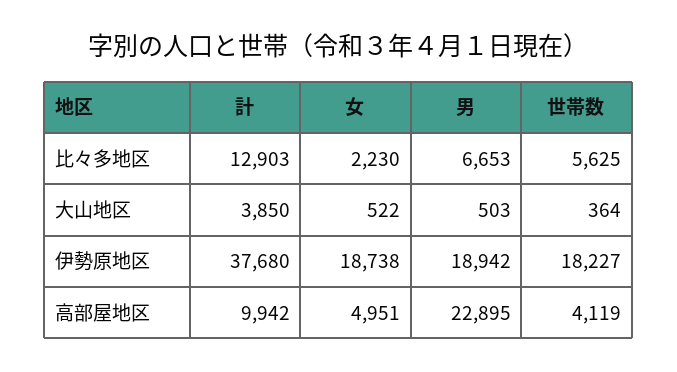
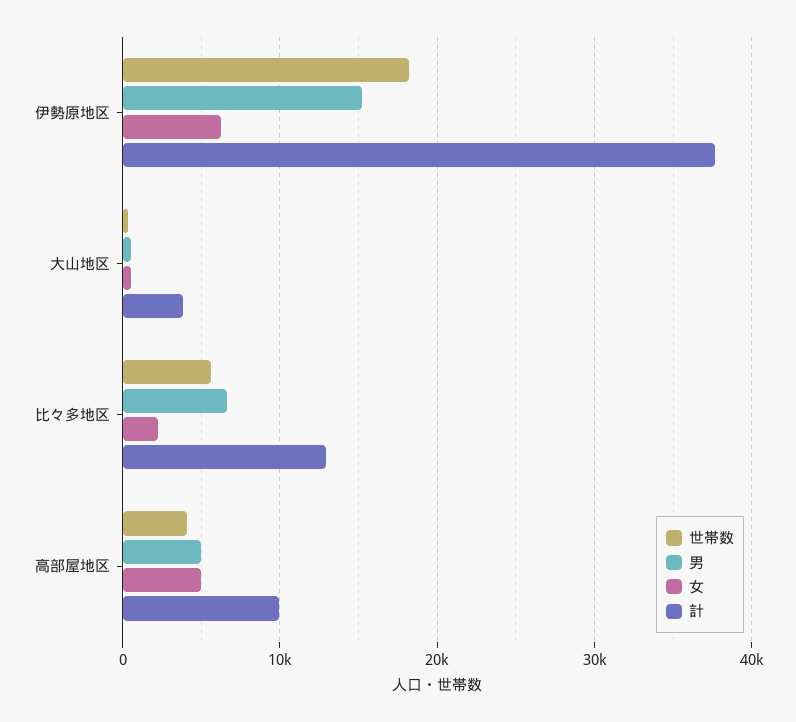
  {
    "計": {
      "比々多地区": 12903,
      "大山地区": 3850,
      "伊勢原地区": 37680,
      "高部屋地区": 9942
    },
    "女": {
      "比々多地区": 2230,
      "大山地区": 522,
-     "伊勢原地区": 18738,
+     "伊勢原地区": 6000,
      "高部屋地区": 4951
    },
    "男": {
      "比々多地区": 6653,
      "大山地区": 503,
-     "伊勢原地区": 18942,
+     "伊勢原地区": 15000,
-     "高部屋地区": 22895
+     "高部屋地区": 5000
    },
    "世帯数": {
      "比々多地区": 5625,
      "大山地区": 364,
      "伊勢原地区": 18227,
      "高部屋地区": 4119
    }
  }

